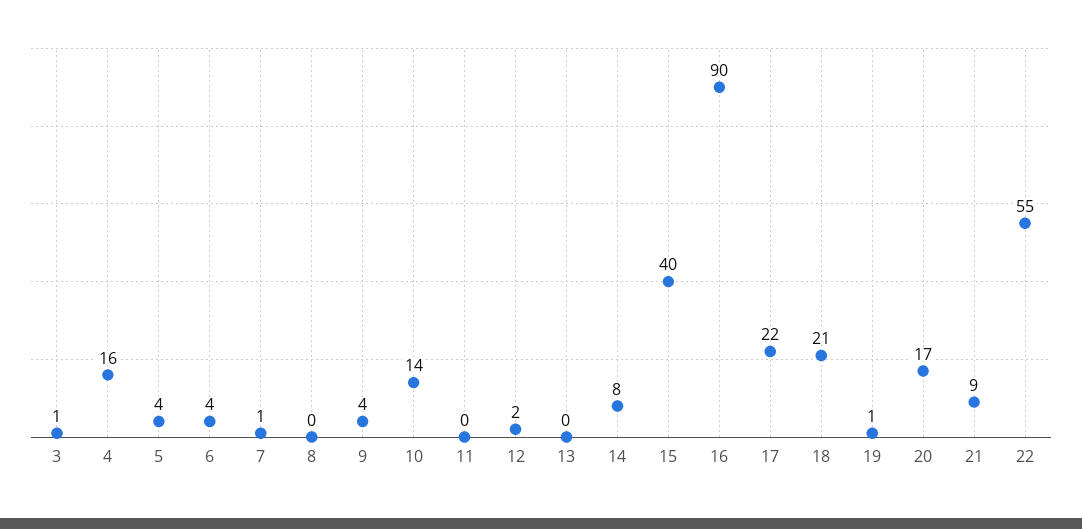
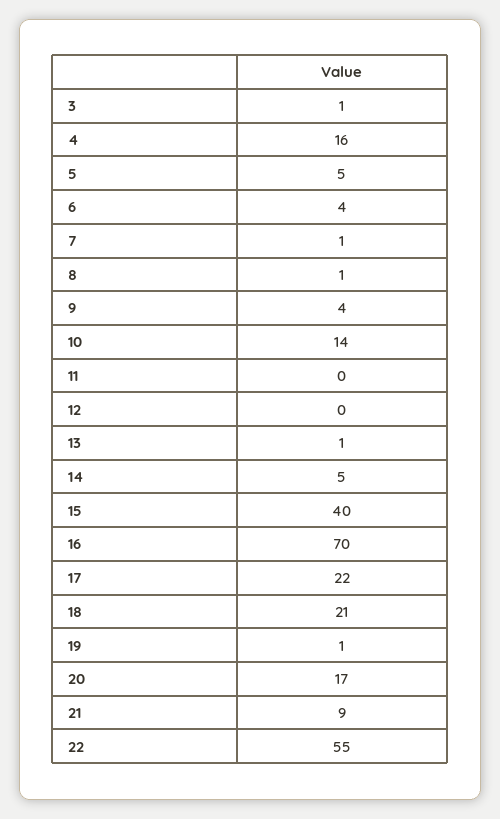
  {
    "3": 1,
    "4": 16,
-   "5": 4,
+   "5": 5,
    "6": 4,
    "7": 1,
-   "8": 0,
+   "8": 1,
    "9": 4,
    "10": 14,
    "11": 0,
-   "12": 2,
+   "12": 0,
-   "13": 0,
+   "13": 1,
-   "14": 8,
+   "14": 5,
    "15": 40,
-   "16": 90,
+   "16": 70,
    "17": 22,
    "18": 21,
    "19": 1,
    "20": 17,
    "21": 9,
    "22": 55
  }

